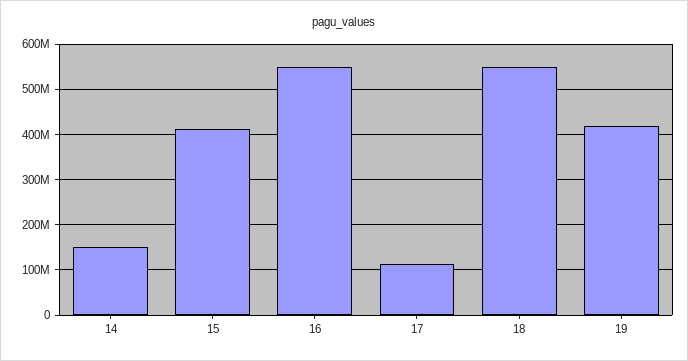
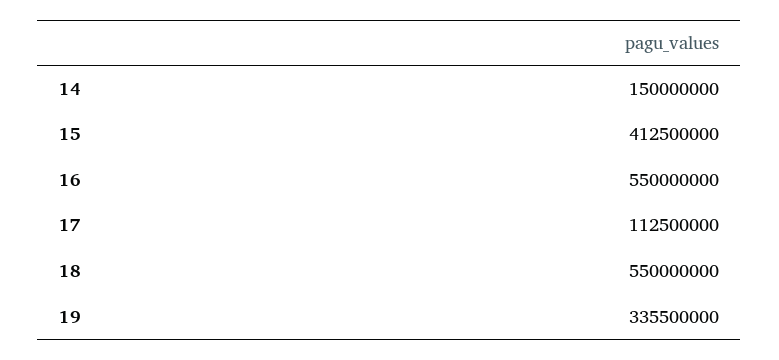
  {
    "14": 150000000,
    "15": 412500000,
    "16": 550000000,
    "17": 112500000,
    "18": 550000000,
-   "19": 420000000
+   "19": 335500000
  }

